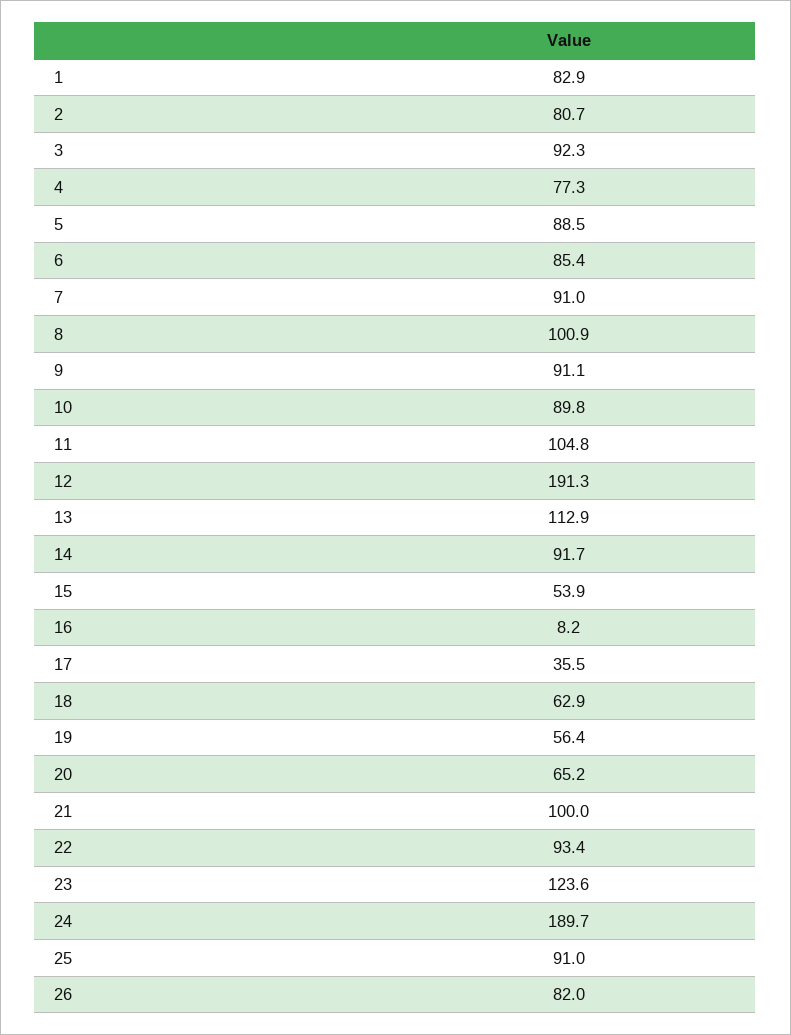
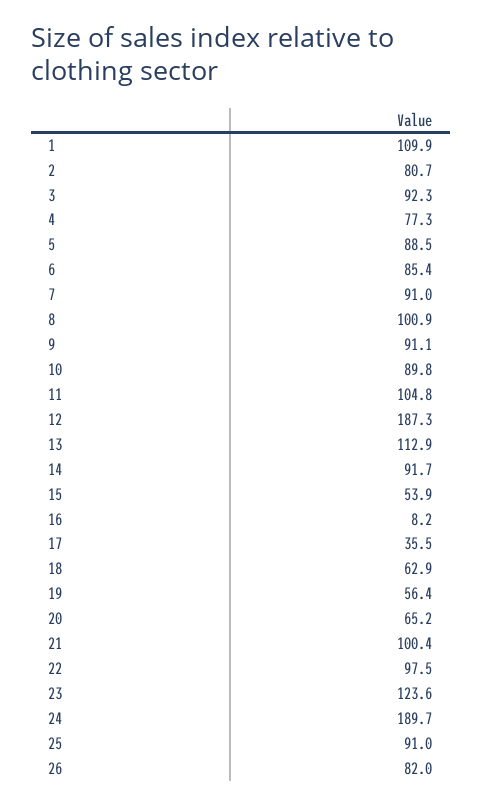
  {
-   "1": 82.9,
+   "1": 109.9,
    "2": 80.7,
    "3": 92.3,
    "4": 77.3,
    "5": 88.5,
    "6": 85.4,
    "7": 91,
    "8": 100.9,
    "9": 91.1,
    "10": 89.8,
    "11": 104.8,
-   "12": 191.3,
+   "12": 187.3,
    "13": 112.9,
    "14": 91.7,
    "15": 53.9,
    "16": 8.2,
    "17": 35.5,
    "18": 62.9,
    "19": 56.4,
    "20": 65.2,
-   "21": 100,
+   "21": 100.4,
-   "22": 93.4,
+   "22": 97.5,
    "23": 123.6,
    "24": 189.7,
    "25": 91,
    "26": 82
  }

